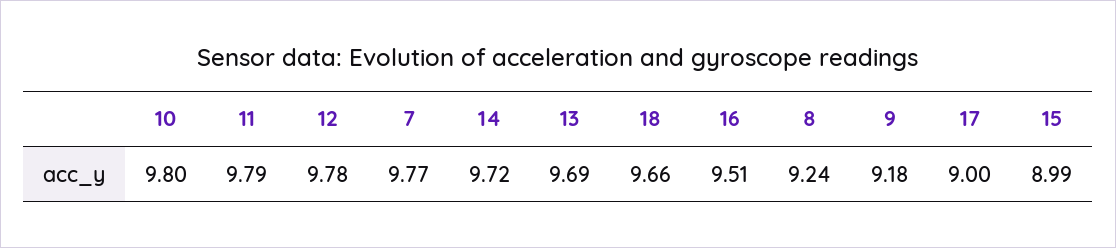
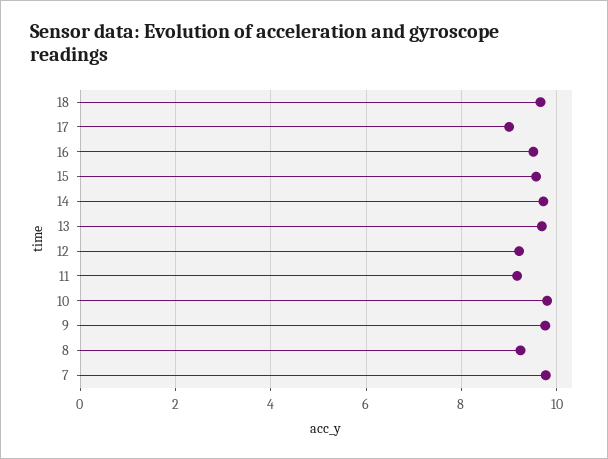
  {
    "10": 9.8,
-   "11": 9.79,
+   "11": 9.2,
-   "12": 9.78,
+   "12": 9.2,
    "7": 9.77,
    "14": 9.72,
    "13": 9.69,
    "18": 9.66,
    "16": 9.51,
    "8": 9.24,
-   "9": 9.18,
+   "9": 9.8,
    "17": 9,
-   "15": 8.99
+   "15": 9.6
  }

